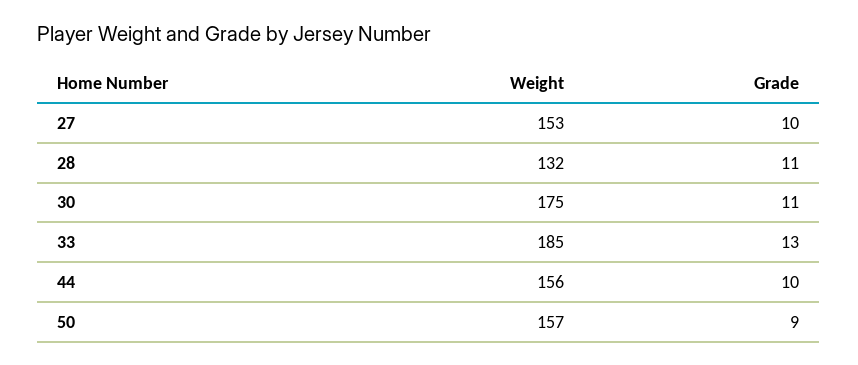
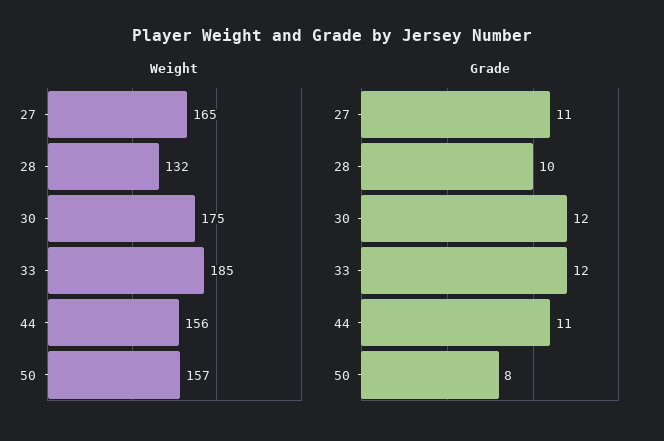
  {
    "Weight": {
-     "27": 153,
+     "27": 165,
      "28": 132,
      "30": 175,
      "33": 185,
      "44": 156,
      "50": 157
    },
    "Grade": {
-     "27": 10,
+     "27": 11,
-     "28": 11,
+     "28": 10,
-     "30": 11,
+     "30": 12,
-     "33": 13,
+     "33": 12,
-     "44": 10,
+     "44": 11,
-     "50": 9
+     "50": 8
    }
  }

